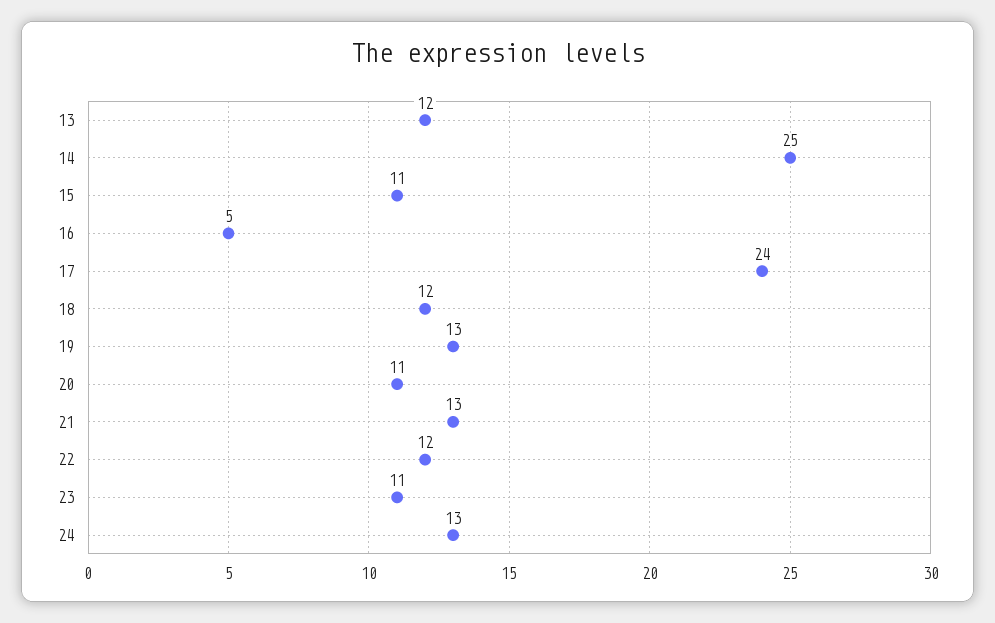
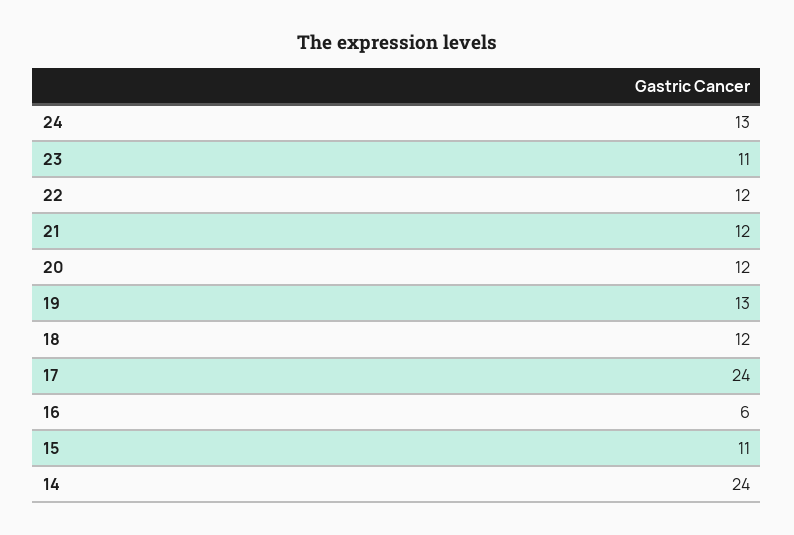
  {
-   "13": 12,
-   "14": 25,
+   "14": 24,
    "15": 11,
-   "16": 5,
+   "16": 6,
    "17": 24,
    "18": 12,
    "19": 13,
-   "20": 11,
+   "20": 12,
-   "21": 13,
+   "21": 12,
    "22": 12,
    "23": 11,
    "24": 13
  }

